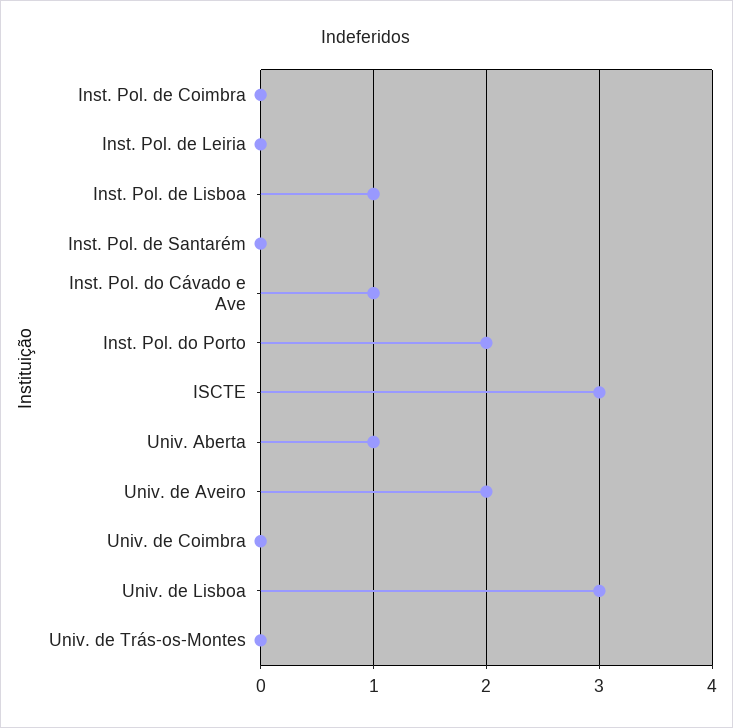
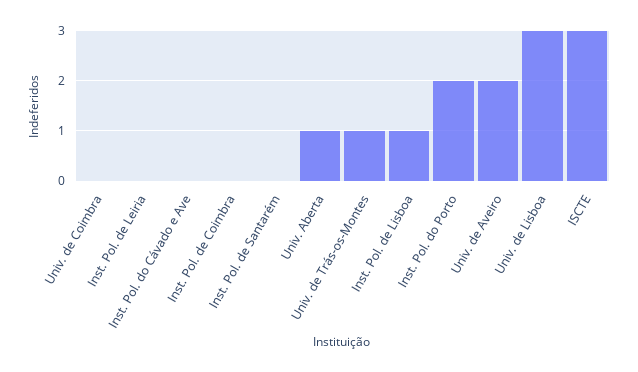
  {
    "Inst. Pol. de Coimbra": 0,
    "Inst. Pol. de Leiria": 0,
    "Inst. Pol. de Lisboa": 1,
    "Inst. Pol. de Santarém": 0,
-   "Inst. Pol. do Cávado e Ave": 1,
+   "Inst. Pol. do Cávado e Ave": 0,
    "Inst. Pol. do Porto": 2,
    "ISCTE": 3,
    "Univ. Aberta": 1,
    "Univ. de Aveiro": 2,
    "Univ. de Coimbra": 0,
    "Univ. de Lisboa": 3,
-   "Univ. de Trás-os-Montes": 0
+   "Univ. de Trás-os-Montes": 1
  }

